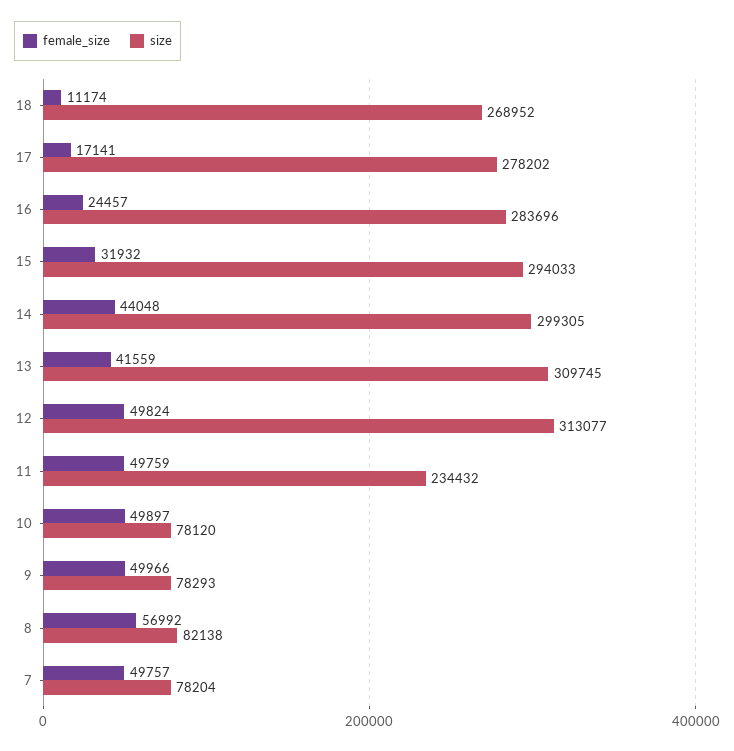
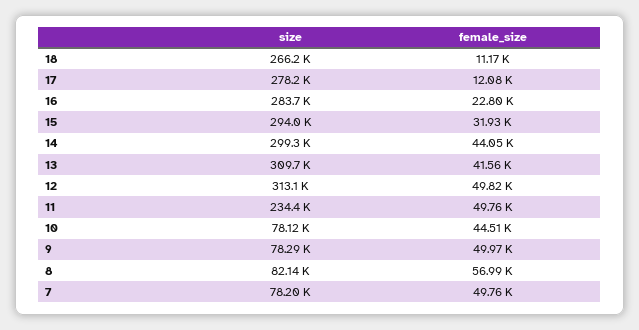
  {
    "female_size": {
      "18": 11174,
-     "17": 17141,
+     "17": 12080,
-     "16": 24457,
+     "16": 22800,
      "15": 31932,
      "14": 44048,
      "13": 41559,
      "12": 49824,
      "11": 49759,
-     "10": 49897,
+     "10": 44510,
      "9": 49966,
      "8": 56992,
      "7": 49757
    },
    "size": {
-     "18": 268952,
+     "18": 266200,
      "17": 278202,
      "16": 283696,
      "15": 294033,
      "14": 299305,
      "13": 309745,
      "12": 313077,
      "11": 234432,
      "10": 78120,
      "9": 78293,
      "8": 82138,
      "7": 78204
    }
  }

